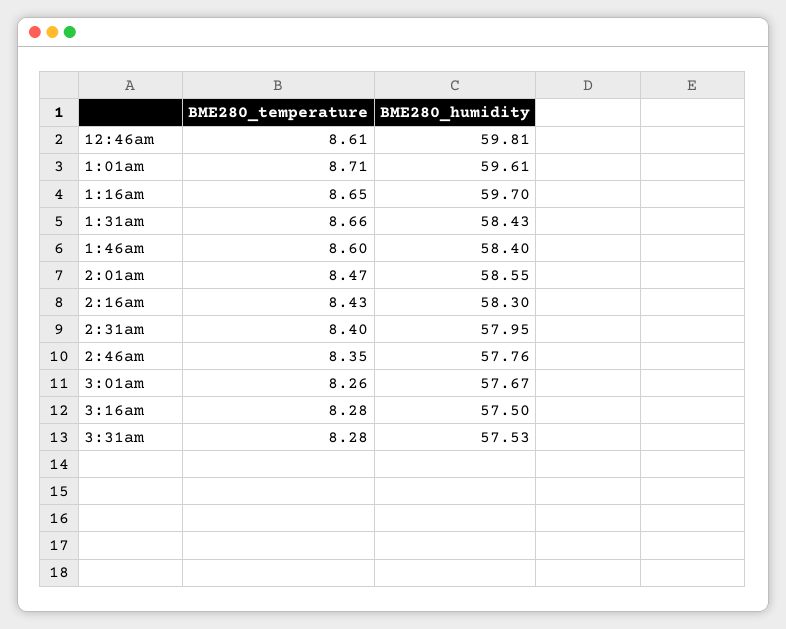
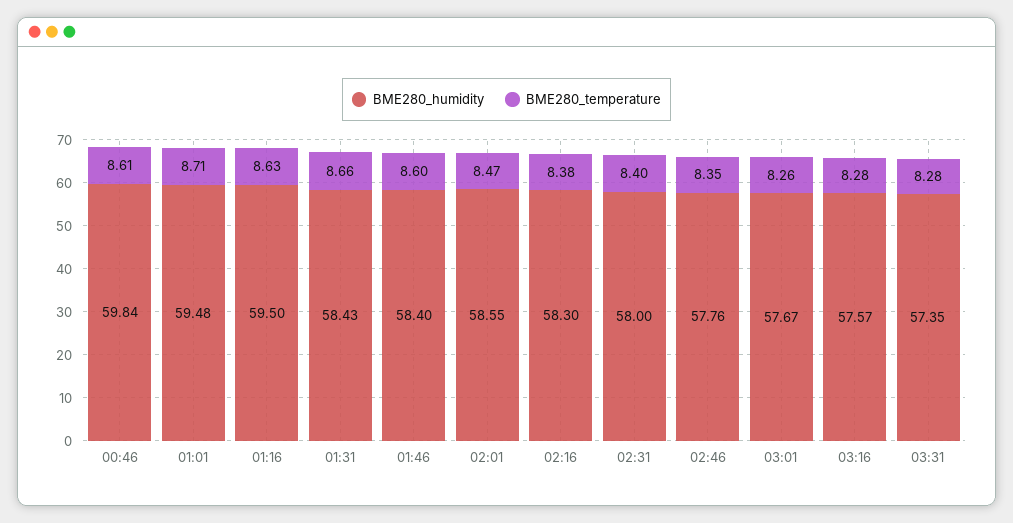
  {
    "BME280_temperature": {
      "12:46am": 8.61,
      "1:01am": 8.71,
-     "1:16am": 8.65,
+     "1:16am": 8.63,
      "1:31am": 8.66,
      "1:46am": 8.6,
      "2:01am": 8.47,
-     "2:16am": 8.43,
+     "2:16am": 8.38,
      "2:31am": 8.4,
      "2:46am": 8.35,
      "3:01am": 8.26,
      "3:16am": 8.28,
      "3:31am": 8.28
    },
    "BME280_humidity": {
-     "12:46am": 59.81,
+     "12:46am": 59.84,
-     "1:01am": 59.61,
+     "1:01am": 59.48,
-     "1:16am": 59.7,
+     "1:16am": 59.5,
      "1:31am": 58.43,
      "1:46am": 58.4,
      "2:01am": 58.55,
      "2:16am": 58.3,
-     "2:31am": 57.95,
+     "2:31am": 58,
      "2:46am": 57.76,
      "3:01am": 57.67,
-     "3:16am": 57.5,
+     "3:16am": 57.57,
-     "3:31am": 57.53
+     "3:31am": 57.35
    }
  }

